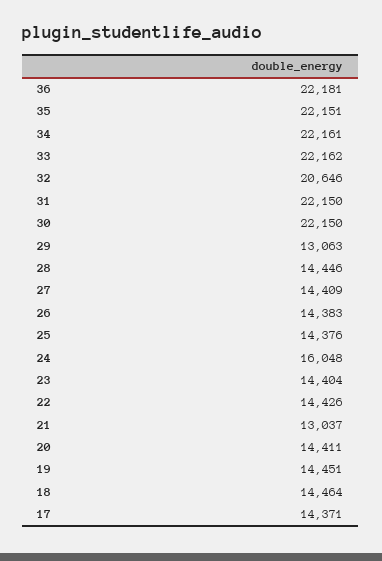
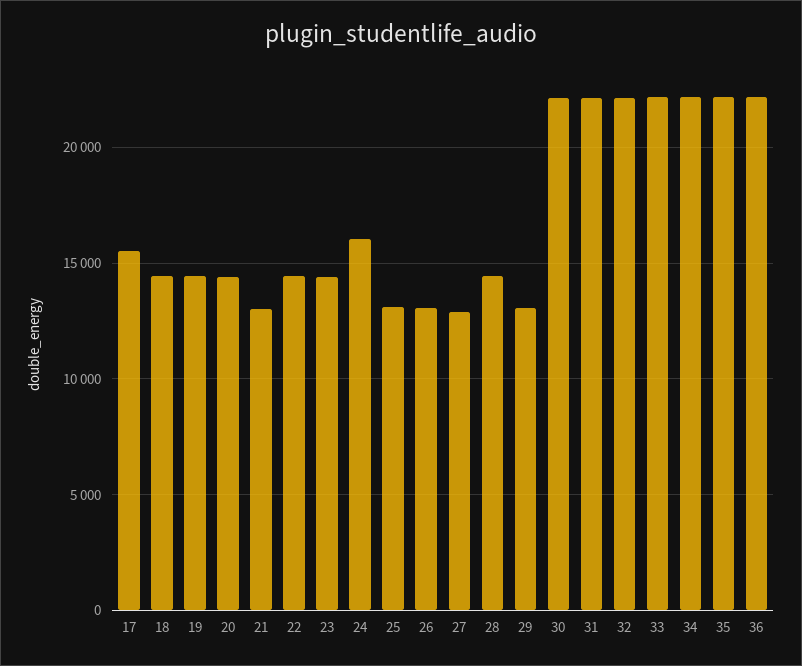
  {
    "36": 22181,
    "35": 22151,
    "34": 22161,
    "33": 22162,
-   "32": 20646,
+   "32": 22000,
    "31": 22150,
    "30": 22150,
    "29": 13063,
    "28": 14446,
-   "27": 14409,
+   "27": 13000,
-   "26": 14383,
+   "26": 13000,
-   "25": 14376,
+   "25": 13000,
    "24": 16048,
    "23": 14404,
    "22": 14426,
    "21": 13037,
    "20": 14411,
    "19": 14451,
    "18": 14464,
-   "17": 14371
+   "17": 15500
  }

